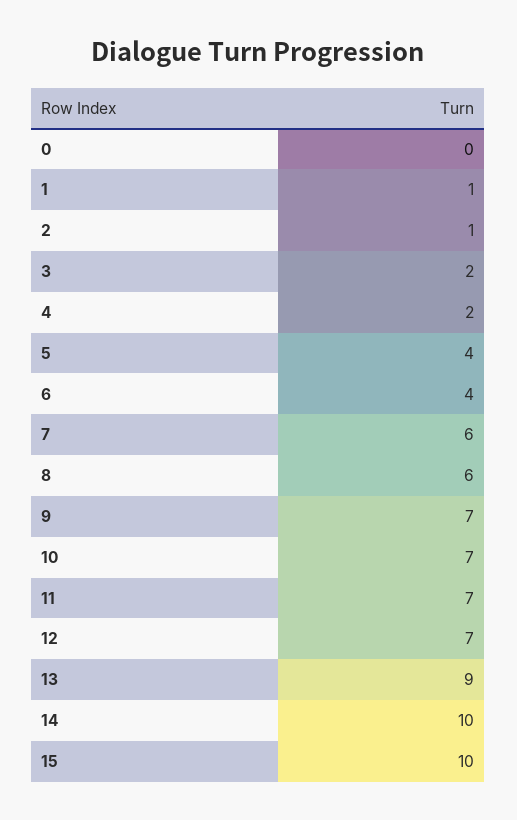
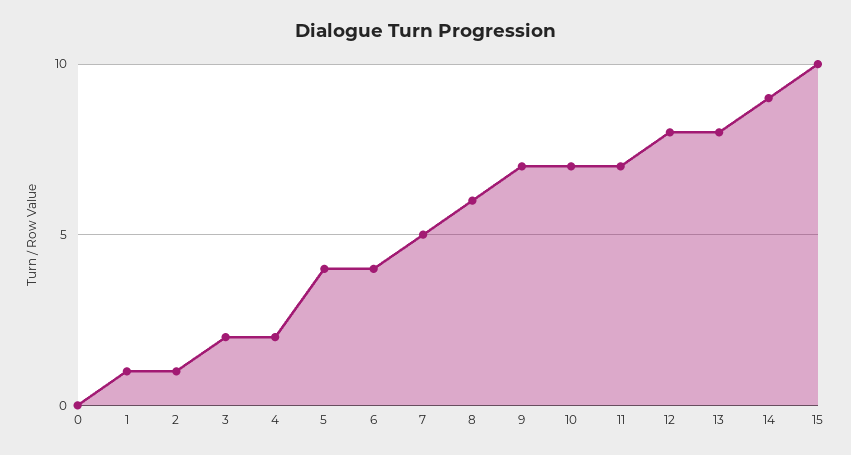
  {
    "0": 0,
    "1": 1,
    "2": 1,
    "3": 2,
    "4": 2,
    "5": 4,
    "6": 4,
-   "7": 6,
+   "7": 5,
    "8": 6,
    "9": 7,
    "10": 7,
    "11": 7,
-   "12": 7,
+   "12": 8,
-   "13": 9,
+   "13": 8,
-   "14": 10,
+   "14": 9,
    "15": 10
  }

